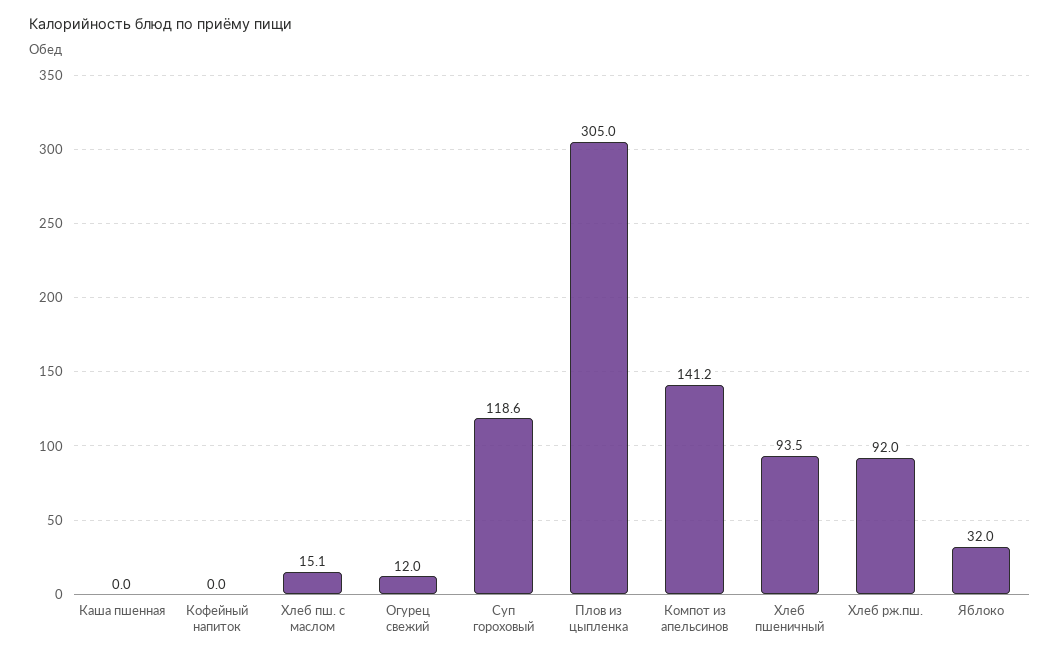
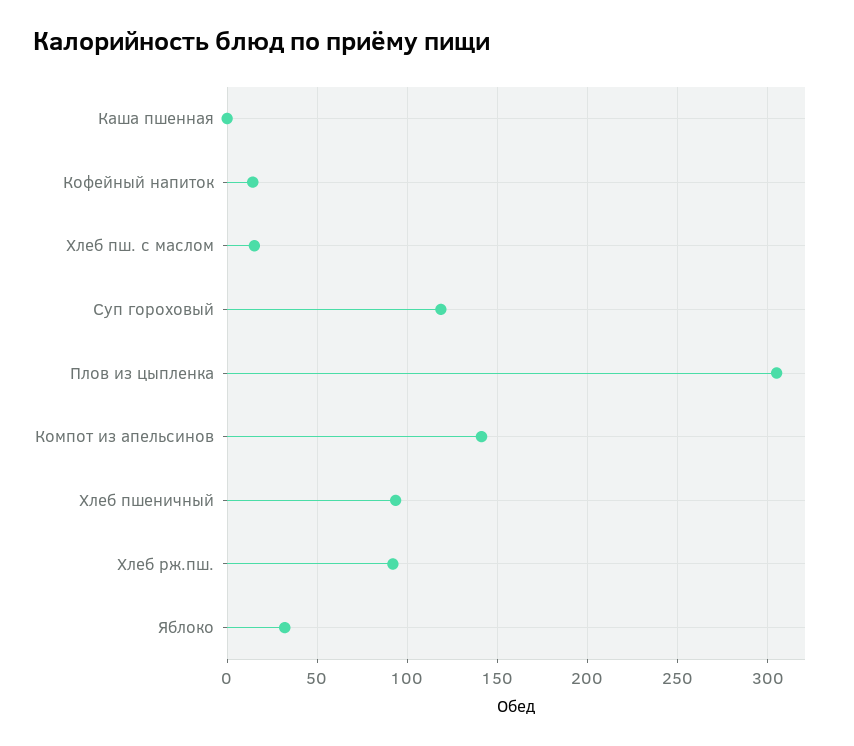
  {
    "Каша пшенная": 0,
-   "Кофейный напиток": 0,
+   "Кофейный напиток": 15,
    "Хлеб пш. с маслом": 15.1,
-   "Огурец свежий": 12,
    "Суп гороховый": 118.6,
    "Плов из цыпленка": 305,
    "Компот из апельсинов": 141.2,
    "Хлеб пшеничный": 93.5,
    "Хлеб рж.пш.": 92,
    "Яблоко": 32
  }

